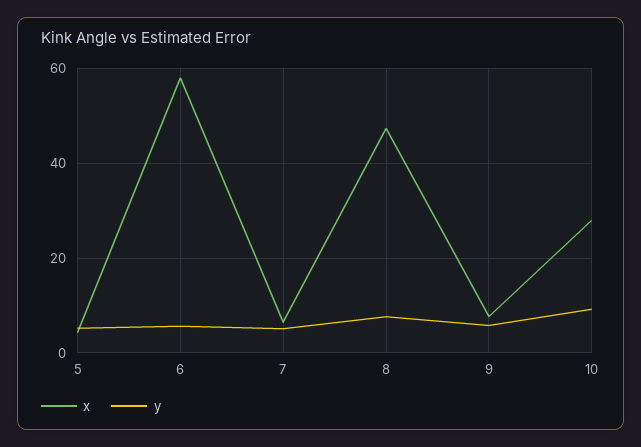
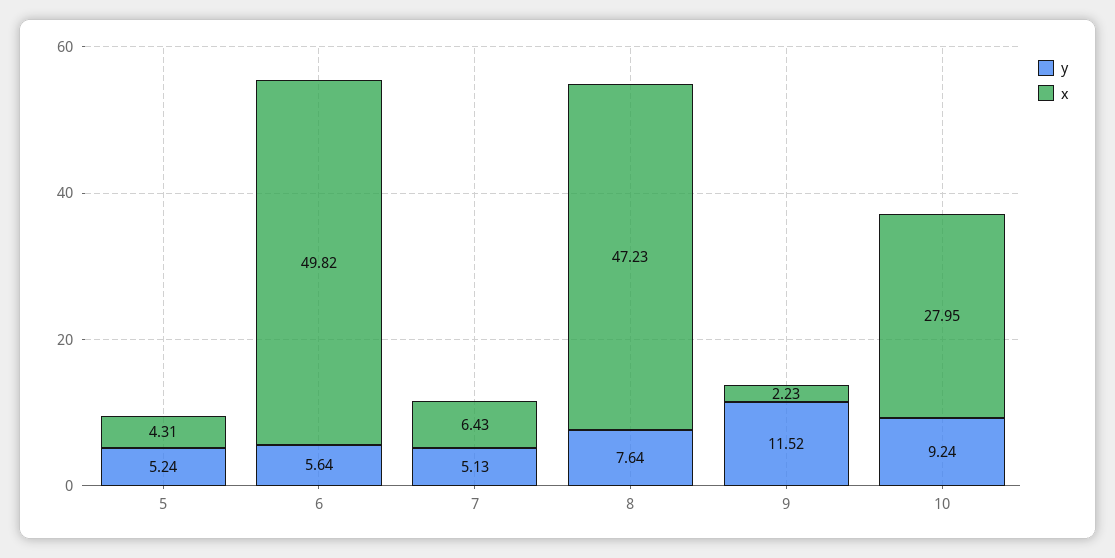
  {
    "x": {
      "5": 4.31,
-     "6": 58,
+     "6": 49.82,
      "7": 6.43,
      "8": 47.23,
-     "9": 8,
+     "9": 2.23,
      "10": 27.95
    },
    "y": {
      "5": 5.24,
      "6": 5.64,
      "7": 5.13,
      "8": 7.64,
-     "9": 6,
+     "9": 11.52,
      "10": 9.24
    }
  }

